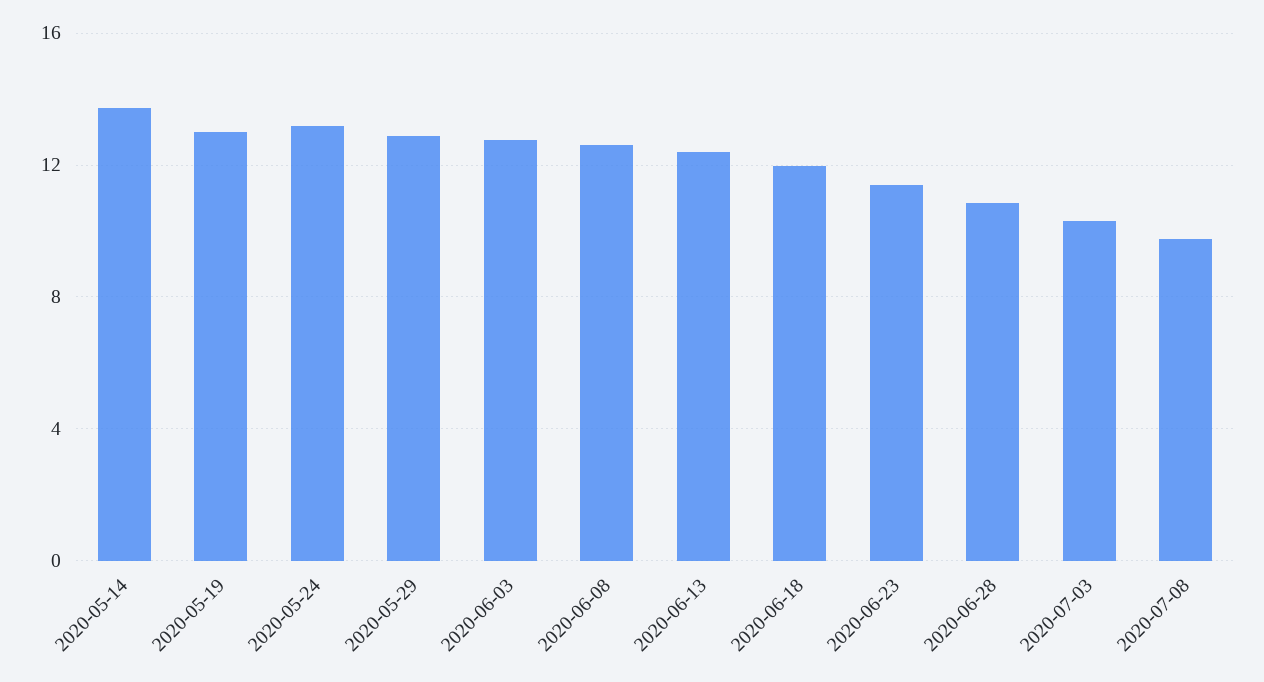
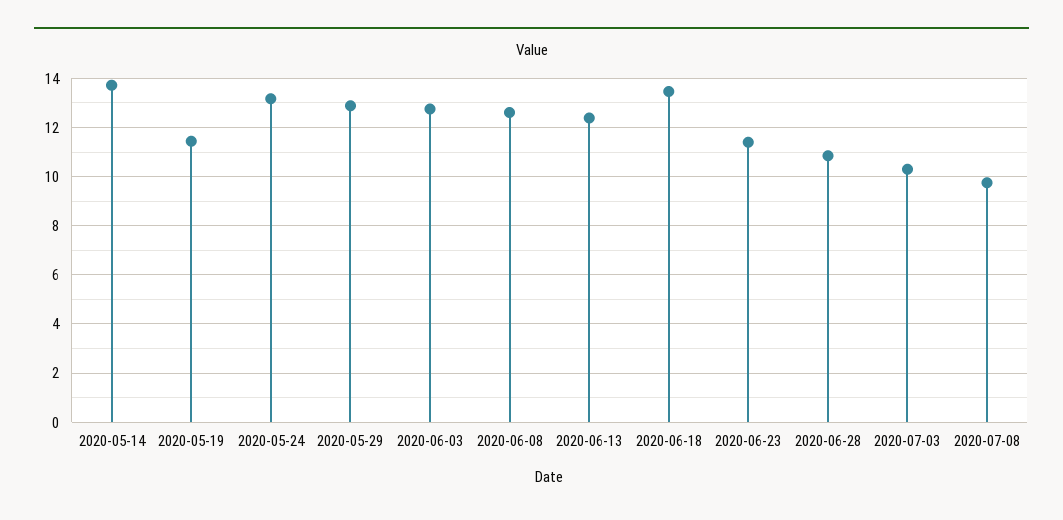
  {
    "2020-05-14": 13.75,
-   "2020-05-19": 13,
+   "2020-05-19": 11.5,
    "2020-05-24": 13.25,
    "2020-05-29": 13,
    "2020-06-03": 12.75,
    "2020-06-08": 12.5,
    "2020-06-13": 12.5,
-   "2020-06-18": 12,
+   "2020-06-18": 13.5,
    "2020-06-23": 11.5,
    "2020-06-28": 10.75,
    "2020-07-03": 10.25,
    "2020-07-08": 9.75
  }

